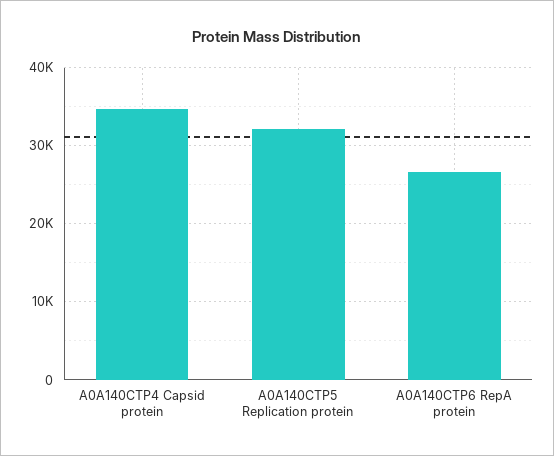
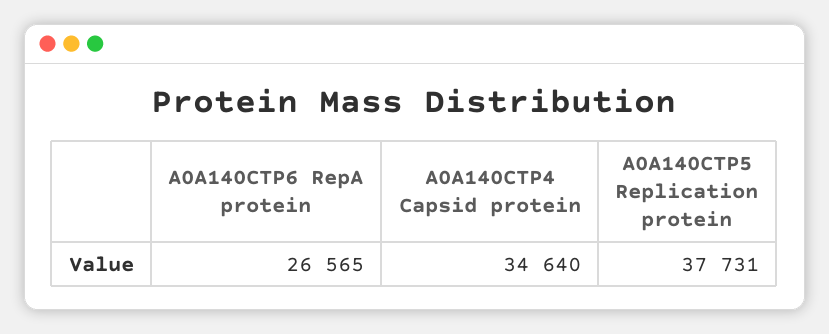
  {
    "A0A140CTP4 Capsid protein": 34640,
-   "A0A140CTP5 Replication protein": 32000,
+   "A0A140CTP5 Replication protein": 37731,
    "A0A140CTP6 RepA protein": 26565
  }

